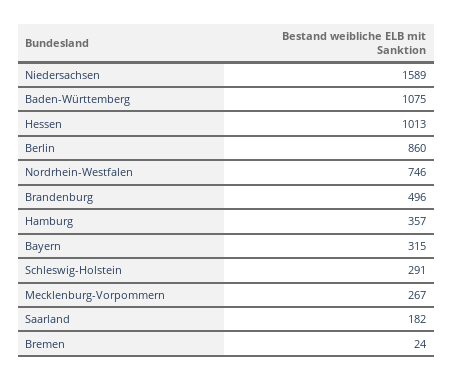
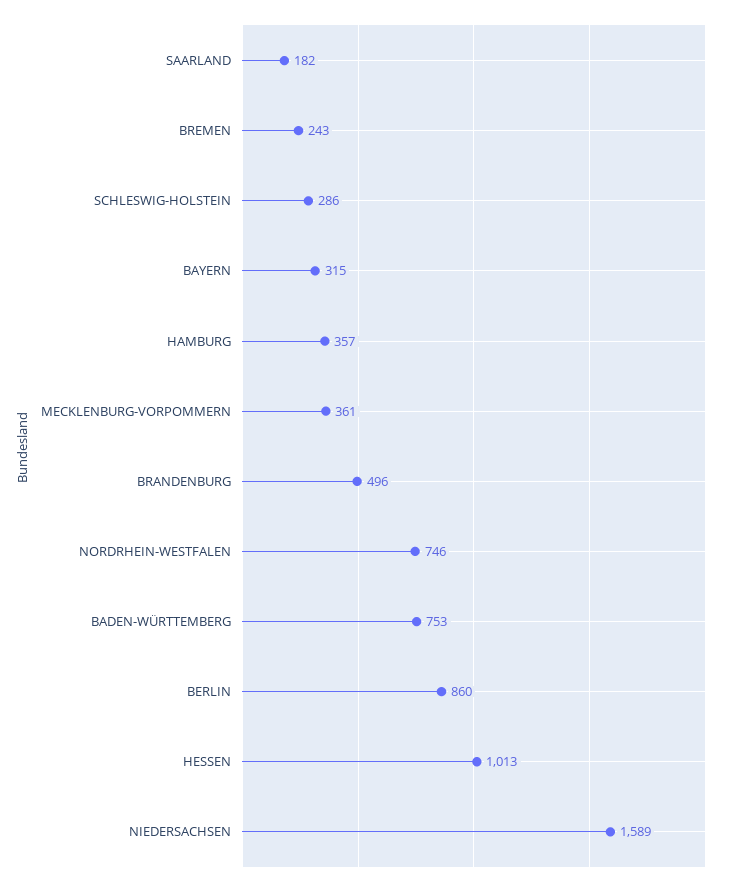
  {
    "Niedersachsen": 1589,
-   "Baden-Württemberg": 1075,
+   "Baden-Württemberg": 753,
    "Hessen": 1013,
    "Berlin": 860,
    "Nordrhein-Westfalen": 746,
    "Brandenburg": 496,
    "Hamburg": 357,
    "Bayern": 315,
-   "Schleswig-Holstein": 291,
+   "Schleswig-Holstein": 286,
-   "Mecklenburg-Vorpommern": 267,
+   "Mecklenburg-Vorpommern": 361,
    "Saarland": 182,
-   "Bremen": 24
+   "Bremen": 243
  }

